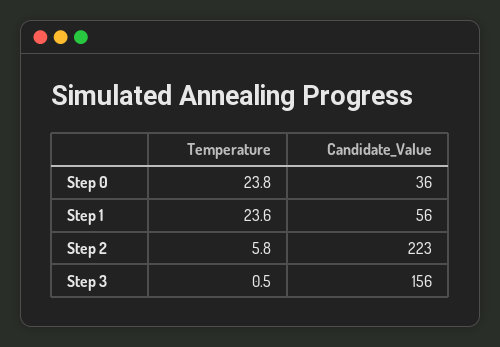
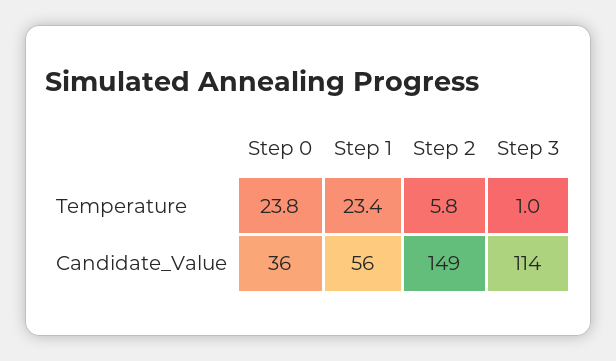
  {
    "Temperature": {
      "Step 0": 23.8,
-     "Step 1": 23.6,
+     "Step 1": 23.4,
      "Step 2": 5.8,
-     "Step 3": 0.5
+     "Step 3": 1
    },
    "Candidate_Value": {
      "Step 0": 36,
      "Step 1": 56,
-     "Step 2": 223,
+     "Step 2": 149,
-     "Step 3": 156
+     "Step 3": 114
    }
  }

